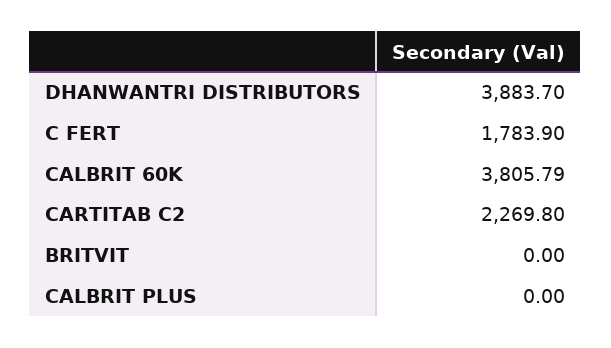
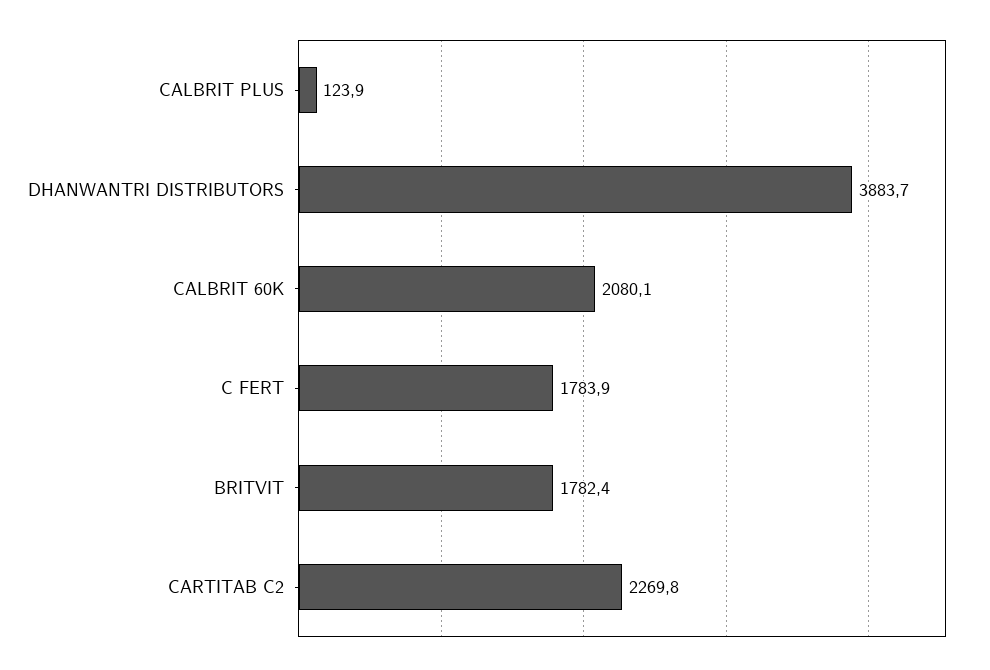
  {
    "DHANWANTRI DISTRIBUTORS": 3883.7,
    "C FERT": 1783.9,
-   "CALBRIT 60K": 3805.79,
+   "CALBRIT 60K": 2080.1,
    "CARTITAB C2": 2269.8,
-   "BRITVIT": 0,
+   "BRITVIT": 1782.4,
-   "CALBRIT PLUS": 0
+   "CALBRIT PLUS": 123.9
  }

